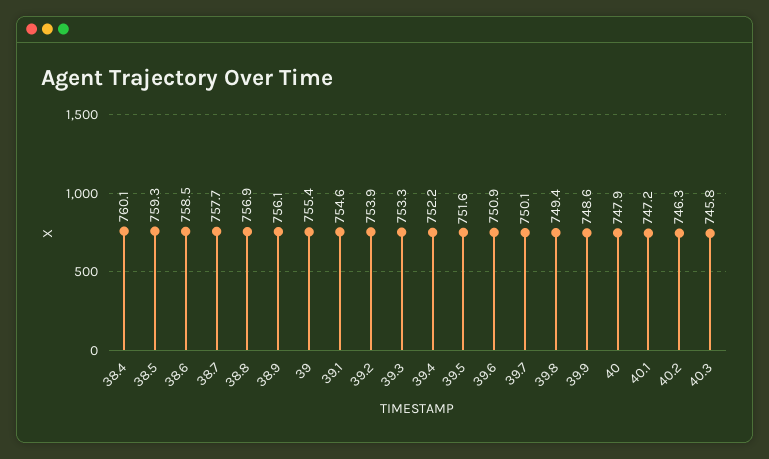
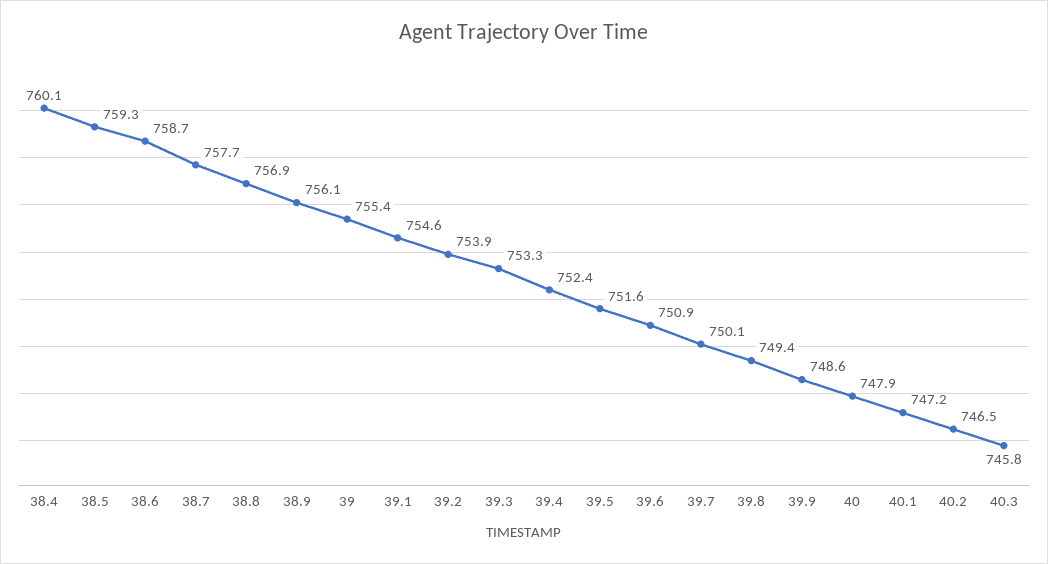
  {
    "38.4": 760.1,
    "38.5": 759.3,
-   "38.6": 758.5,
+   "38.6": 758.7,
    "38.7": 757.7,
    "38.8": 756.9,
    "38.9": 756.1,
    "39": 755.4,
    "39.1": 754.6,
    "39.2": 753.9,
    "39.3": 753.3,
-   "39.4": 752.2,
+   "39.4": 752.4,
    "39.5": 751.6,
    "39.6": 750.9,
    "39.7": 750.1,
    "39.8": 749.4,
    "39.9": 748.6,
    "40": 747.9,
    "40.1": 747.2,
-   "40.2": 746.3,
+   "40.2": 746.5,
    "40.3": 745.8
  }

